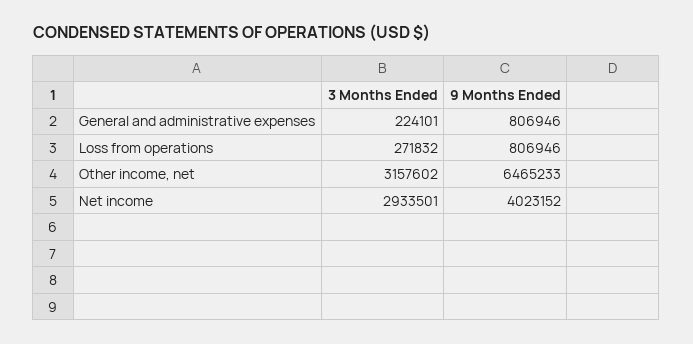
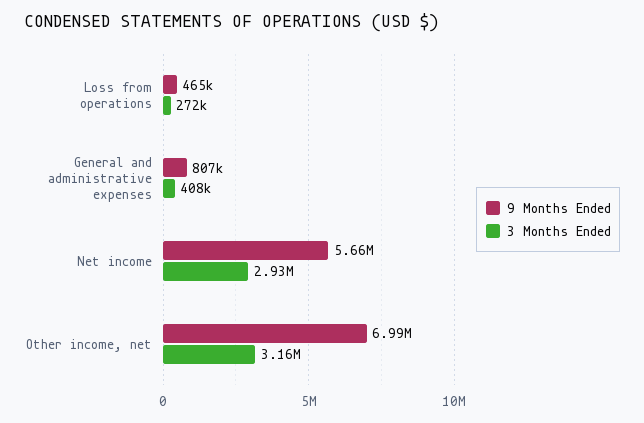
  {
    "3 Months Ended": {
-     "General and administrative expenses": 224101,
+     "General and administrative expenses": 408000,
      "Loss from operations": 271832,
      "Other income, net": 3157602,
      "Net income": 2933501
    },
    "9 Months Ended": {
      "General and administrative expenses": 806946,
-     "Loss from operations": 806946,
+     "Loss from operations": 465000,
-     "Other income, net": 6465233,
+     "Other income, net": 6990000,
-     "Net income": 4023152
+     "Net income": 5660000
    }
  }

